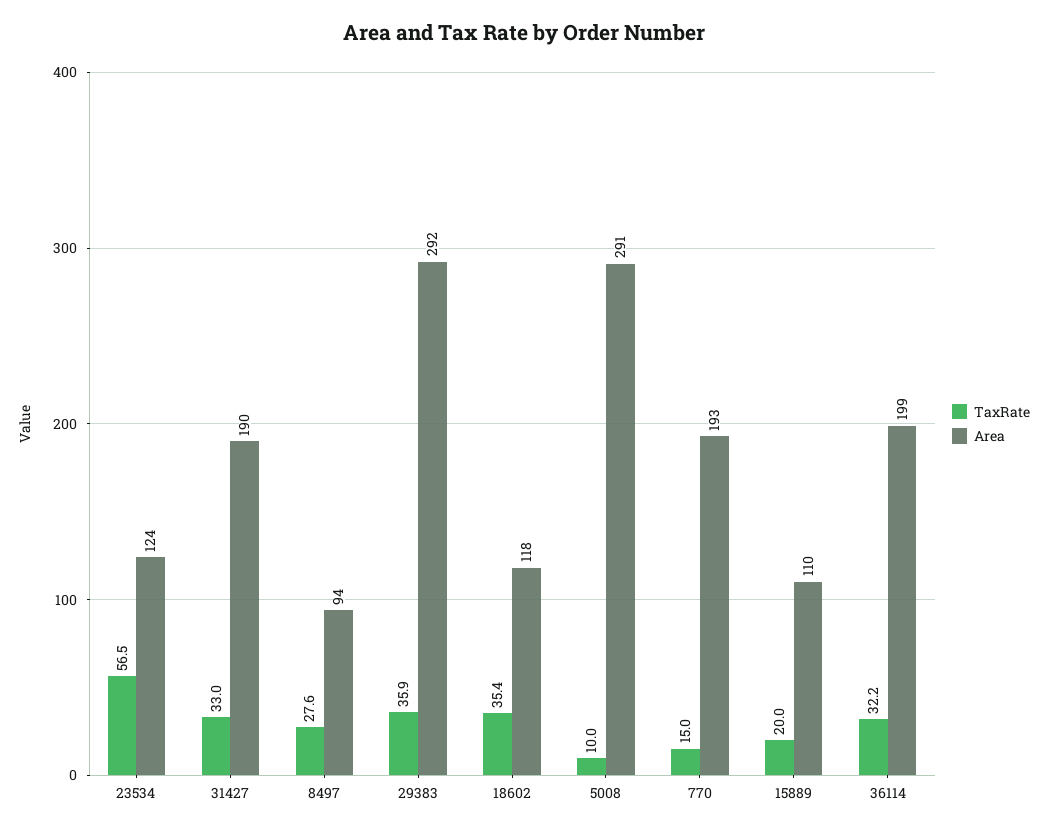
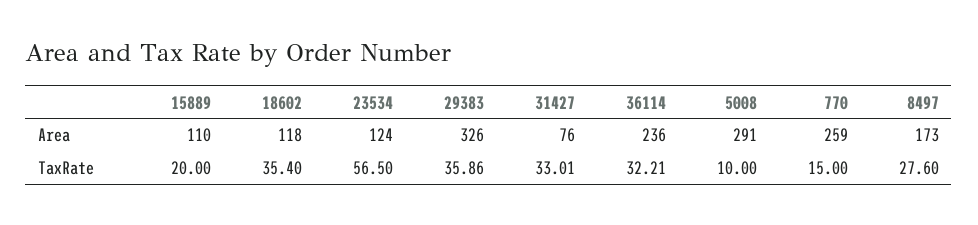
  {
    "TaxRate": {
      "23534": 56.5,
      "31427": 33.01,
      "8497": 27.6,
      "29383": 35.86,
      "18602": 35.4,
      "5008": 10,
      "770": 15,
      "15889": 20,
      "36114": 32.21
    },
    "Area": {
      "23534": 124,
-     "31427": 190,
+     "31427": 76,
-     "8497": 94,
+     "8497": 173,
-     "29383": 292,
+     "29383": 326,
      "18602": 118,
      "5008": 291,
-     "770": 193,
+     "770": 259,
      "15889": 110,
-     "36114": 199
+     "36114": 236
    }
  }

